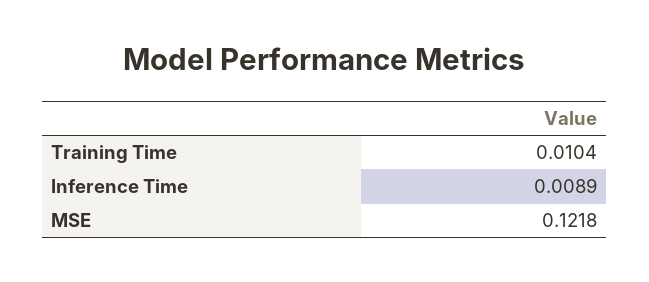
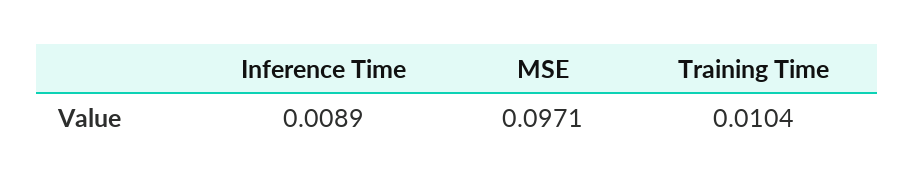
  {
    "Training Time": 0.0104,
    "Inference Time": 0.0089,
-   "MSE": 0.1218
+   "MSE": 0.0971
  }

